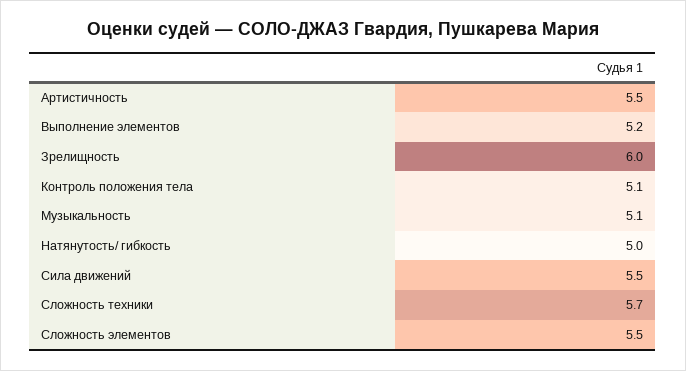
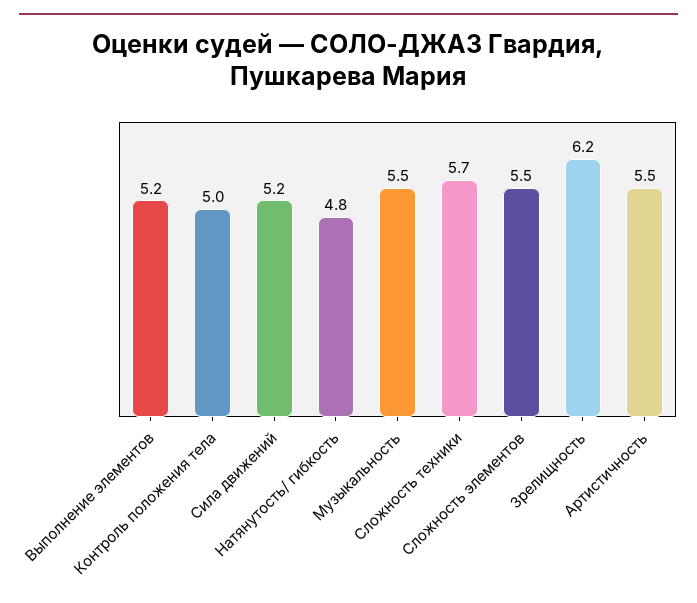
  {
    "Артистичность": 5.5,
    "Выполнение элементов": 5.2,
-   "Зрелищность": 6,
+   "Зрелищность": 6.2,
-   "Контроль положения тела": 5.1,
+   "Контроль положения тела": 5,
-   "Музыкальность": 5.1,
+   "Музыкальность": 5.5,
-   "Натянутость/ гибкость": 5,
+   "Натянутость/ гибкость": 4.8,
-   "Сила движений": 5.5,
+   "Сила движений": 5.2,
    "Сложность техники": 5.7,
    "Сложность элементов": 5.5
  }

